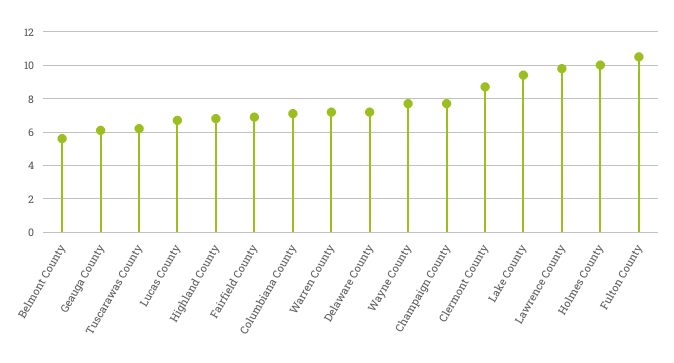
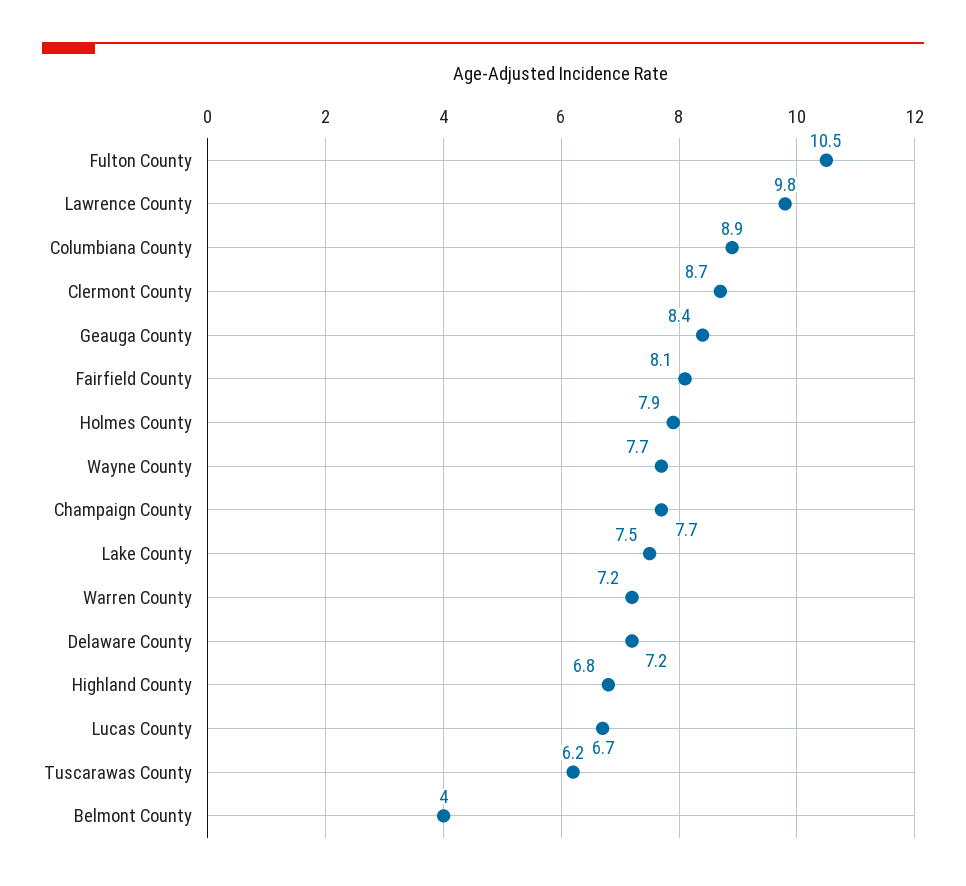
  {
-   "Belmont County": 5.5,
+   "Belmont County": 4,
-   "Geauga County": 6,
+   "Geauga County": 8.4,
    "Tuscarawas County": 6.2,
    "Lucas County": 6.7,
    "Highland County": 6.8,
-   "Fairfield County": 7,
+   "Fairfield County": 8.1,
-   "Columbiana County": 7,
+   "Columbiana County": 8.9,
    "Warren County": 7.2,
    "Delaware County": 7.2,
    "Wayne County": 7.7,
    "Champaign County": 7.7,
    "Clermont County": 8.7,
-   "Lake County": 9.5,
+   "Lake County": 7.5,
    "Lawrence County": 9.8,
-   "Holmes County": 10,
+   "Holmes County": 7.9,
    "Fulton County": 10.5
  }

